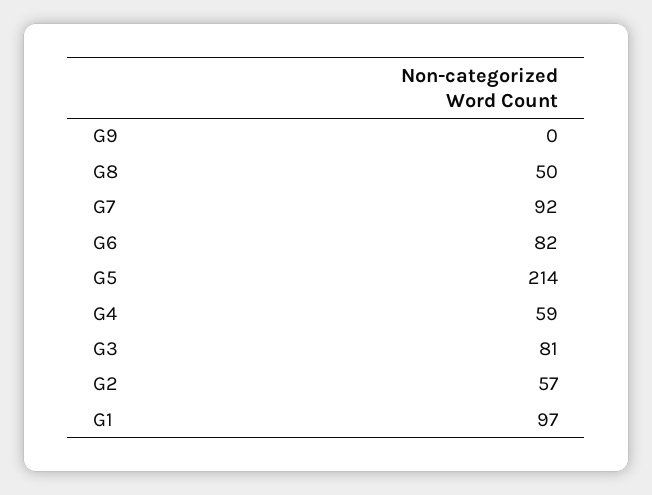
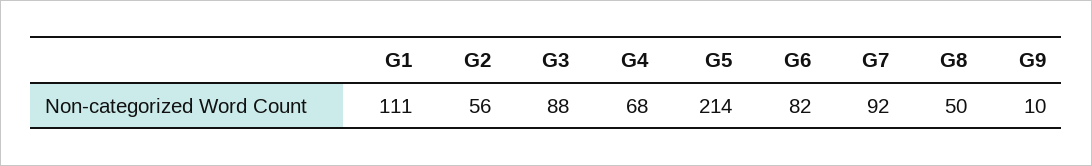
  {
-   "G9": 0,
+   "G9": 10,
    "G8": 50,
    "G7": 92,
    "G6": 82,
    "G5": 214,
-   "G4": 59,
+   "G4": 68,
-   "G3": 81,
+   "G3": 88,
-   "G2": 57,
+   "G2": 56,
-   "G1": 97
+   "G1": 111
  }

